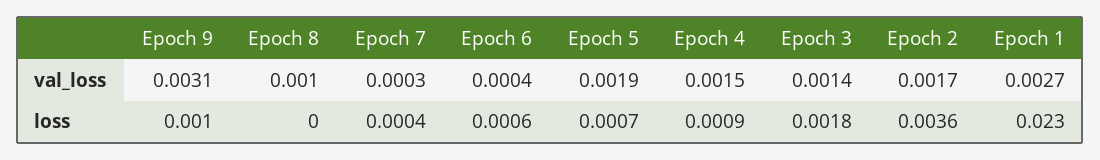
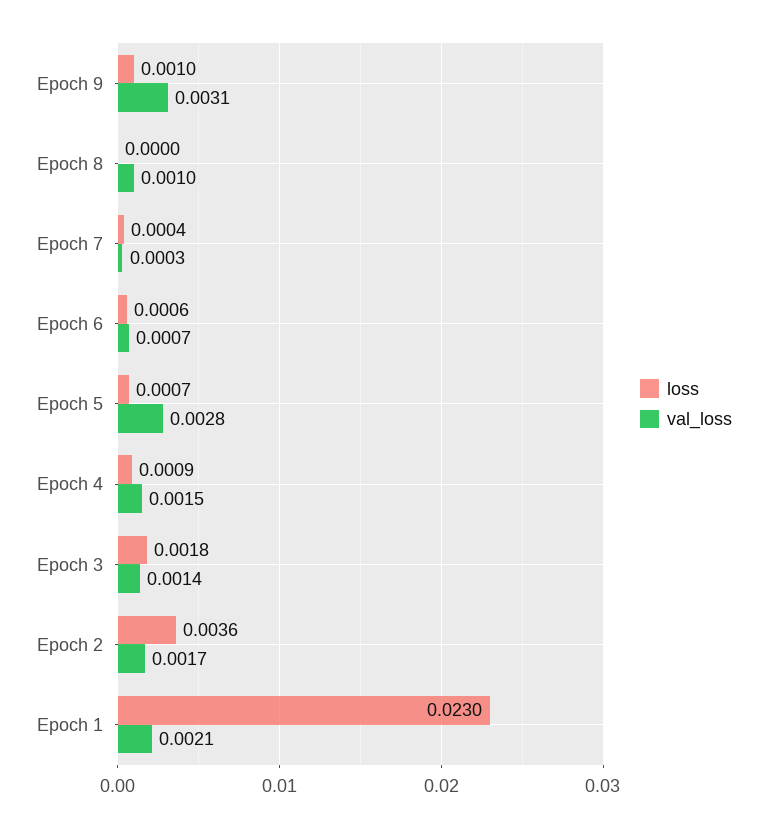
  {
    "val_loss": {
      "Epoch 9": 0.0031,
      "Epoch 8": 0.001,
      "Epoch 7": 0.0003,
-     "Epoch 6": 0.0004,
+     "Epoch 6": 0.0007,
-     "Epoch 5": 0.0019,
+     "Epoch 5": 0.0028,
      "Epoch 4": 0.0015,
      "Epoch 3": 0.0014,
      "Epoch 2": 0.0017,
-     "Epoch 1": 0.0027
+     "Epoch 1": 0.0021
    },
    "loss": {
      "Epoch 9": 0.001,
      "Epoch 8": 0,
      "Epoch 7": 0.0004,
      "Epoch 6": 0.0006,
      "Epoch 5": 0.0007,
      "Epoch 4": 0.0009,
      "Epoch 3": 0.0018,
      "Epoch 2": 0.0036,
      "Epoch 1": 0.023
    }
  }

